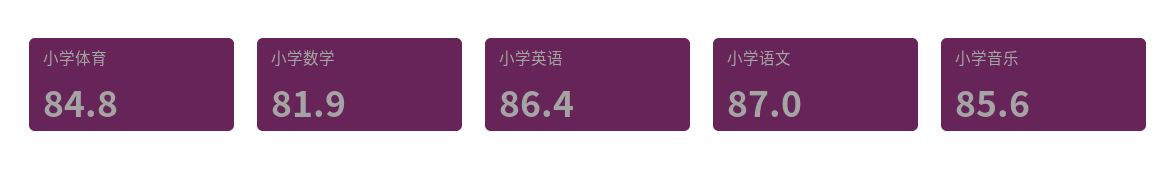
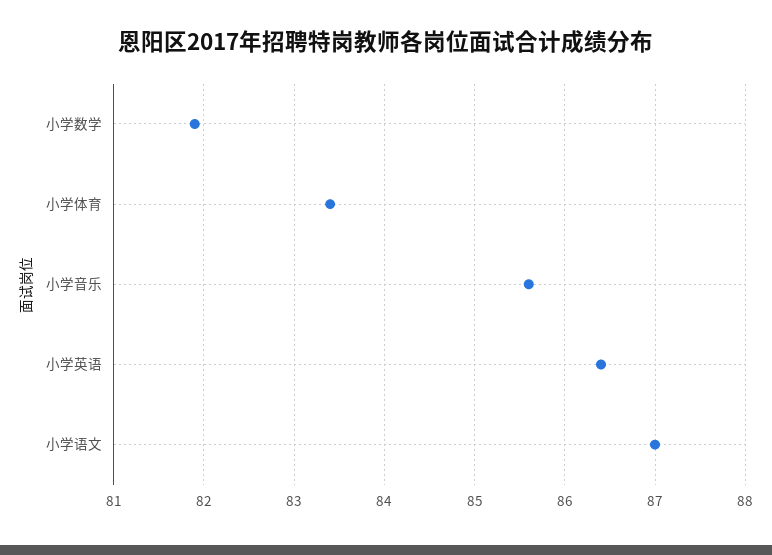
  {
-   "小学体育": 84.8,
+   "小学体育": 83.4,
    "小学数学": 81.9,
    "小学英语": 86.4,
    "小学语文": 87,
    "小学音乐": 85.6
  }

